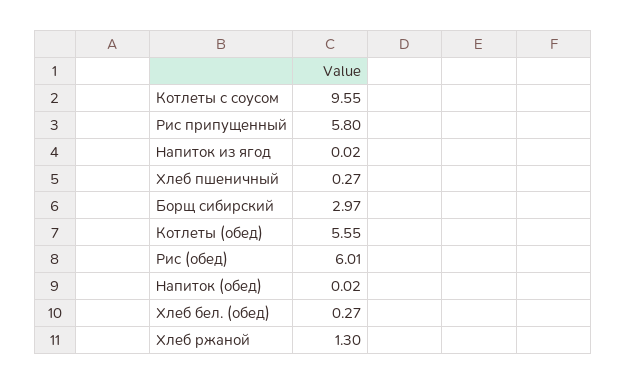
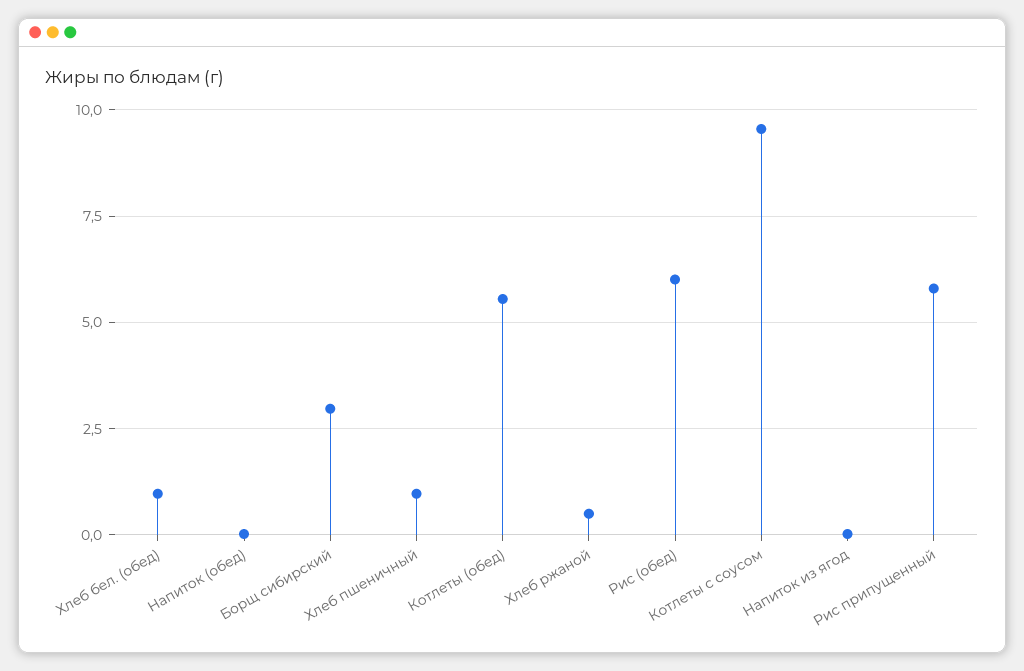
  {
    "Котлеты с соусом": 9.55,
    "Рис припущенный": 5.8,
    "Напиток из ягод": 0.02,
-   "Хлеб пшеничный": 0.27,
+   "Хлеб пшеничный": 1,
    "Борщ сибирский": 2.97,
    "Котлеты (обед)": 5.55,
    "Рис (обед)": 6.01,
    "Напиток (обед)": 0.02,
-   "Хлеб бел. (обед)": 0.27,
+   "Хлеб бел. (обед)": 1,
-   "Хлеб ржаной": 1.3
+   "Хлеб ржаной": 0.5
  }

